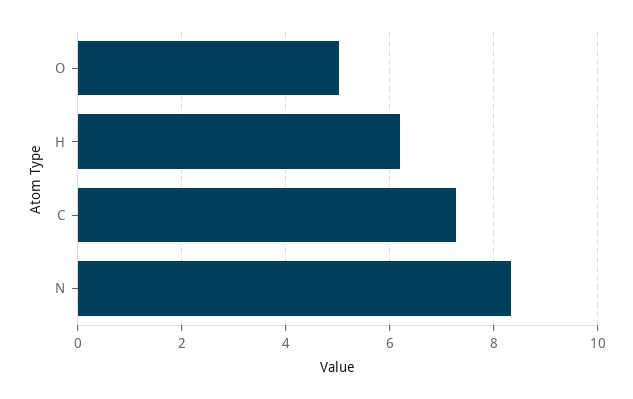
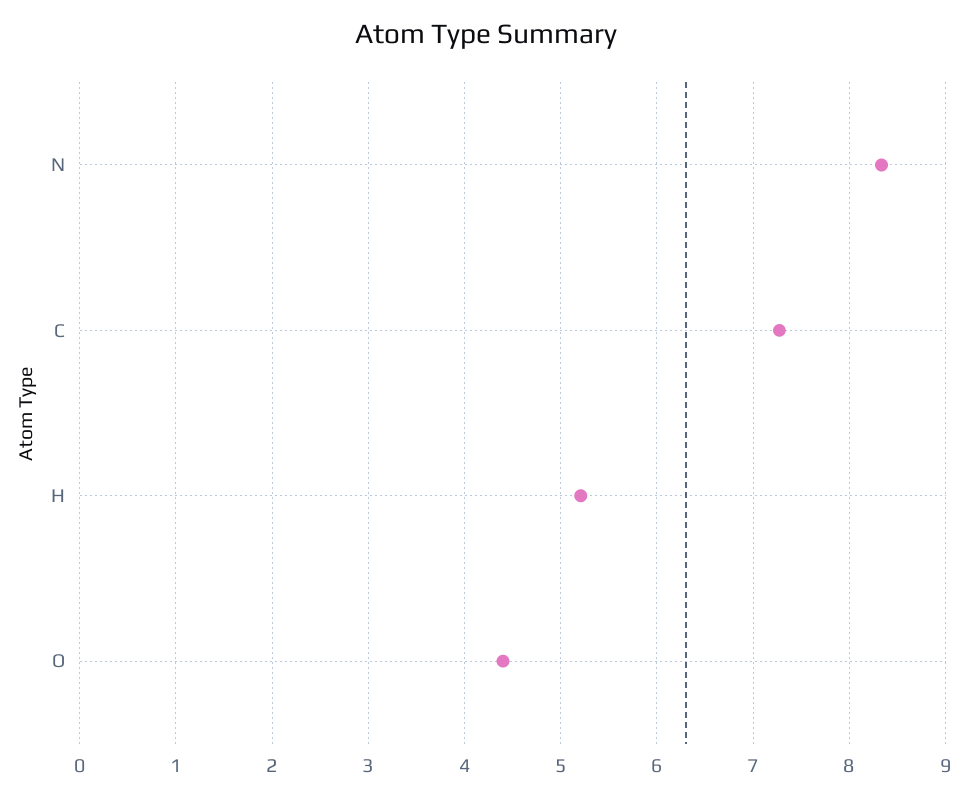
  {
-   "O": 5,
+   "O": 4.4,
-   "H": 6.2,
+   "H": 5.2,
    "C": 7.3,
    "N": 8.3
  }

